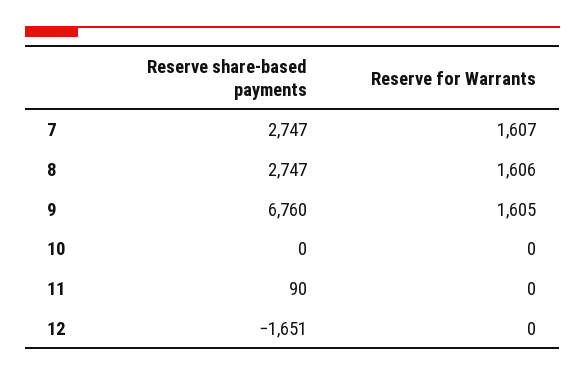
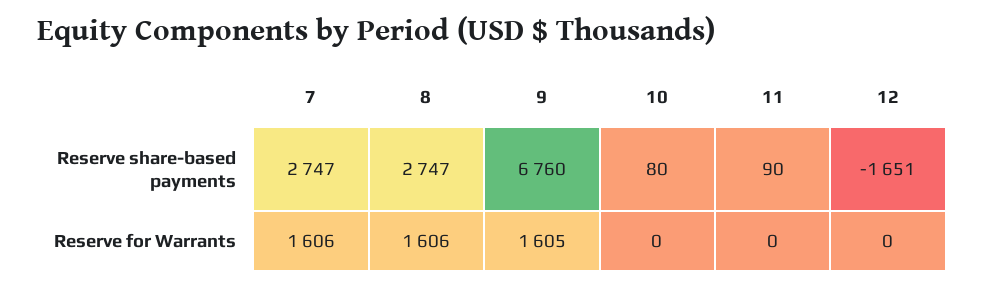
  {
    "Reserve share-based payments": {
      "7": 2747,
      "8": 2747,
      "9": 6760,
-     "10": 0,
+     "10": 80,
      "11": 90,
      "12": -1651
    },
    "Reserve for Warrants": {
-     "7": 1607,
+     "7": 1606,
      "8": 1606,
      "9": 1605,
      "10": 0,
      "11": 0,
      "12": 0
    }
  }

